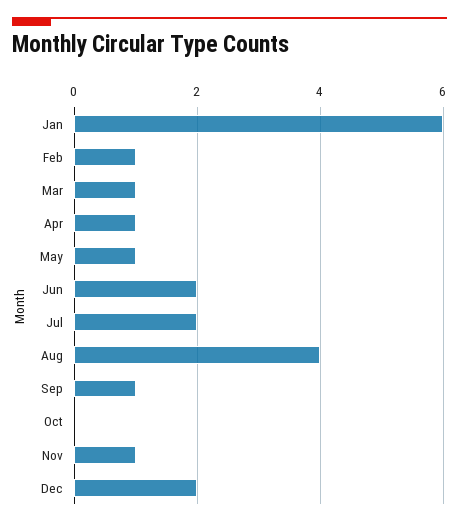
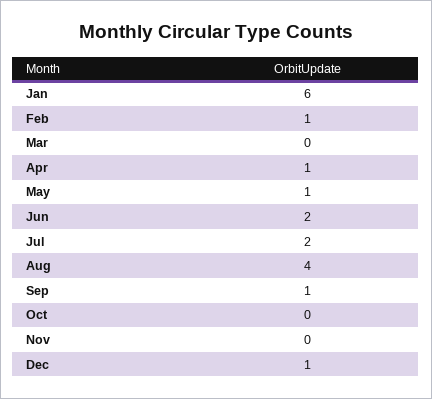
  {
    "Jan": 6,
    "Feb": 1,
-   "Mar": 1,
+   "Mar": 0,
    "Apr": 1,
    "May": 1,
    "Jun": 2,
    "Jul": 2,
    "Aug": 4,
    "Sep": 1,
    "Oct": 0,
-   "Nov": 1,
+   "Nov": 0,
-   "Dec": 2
+   "Dec": 1
  }

